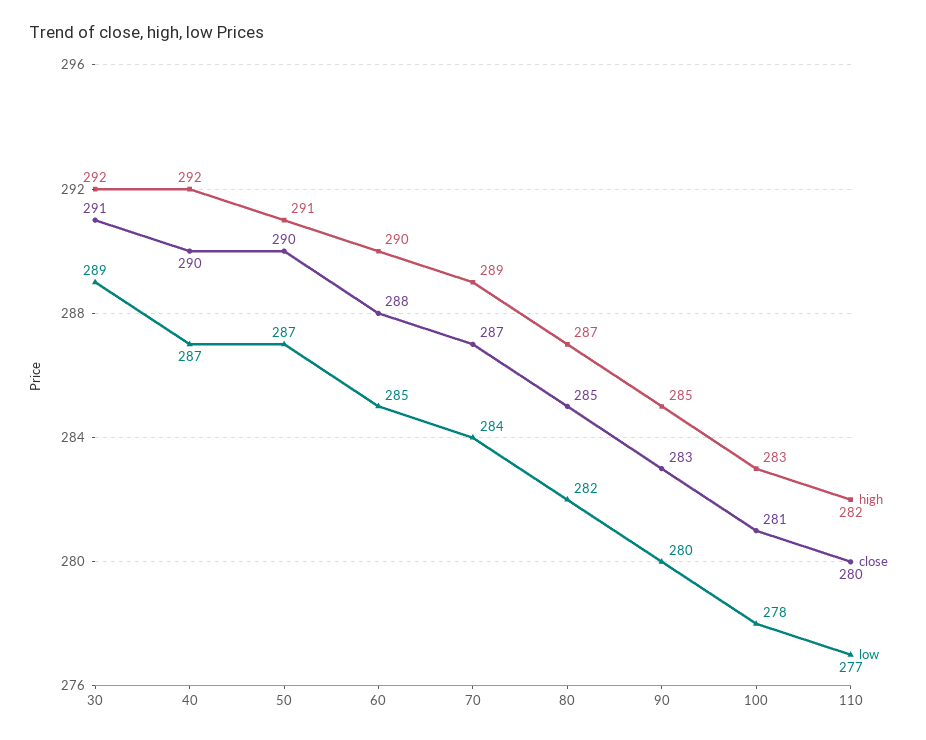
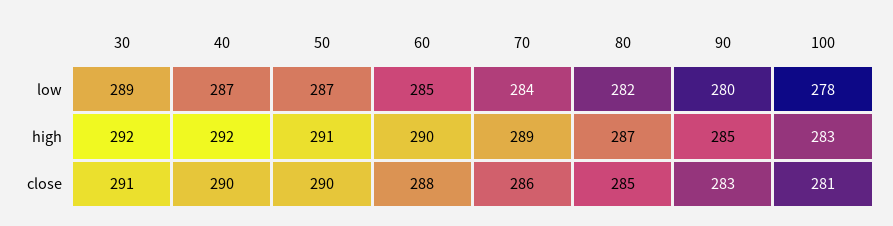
  {
    "high": {
      "30": 292,
      "40": 292,
      "50": 291,
      "60": 290,
      "70": 289,
      "80": 287,
      "90": 285,
-     "100": 283,
+     "100": 283
-     "110": 282
    },
    "close": {
      "30": 291,
      "40": 290,
      "50": 290,
      "60": 288,
-     "70": 287,
+     "70": 286,
      "80": 285,
      "90": 283,
-     "100": 281,
+     "100": 281
-     "110": 280
    },
    "low": {
      "30": 289,
      "40": 287,
      "50": 287,
      "60": 285,
      "70": 284,
      "80": 282,
      "90": 280,
-     "100": 278,
+     "100": 278
-     "110": 277
    }
  }

